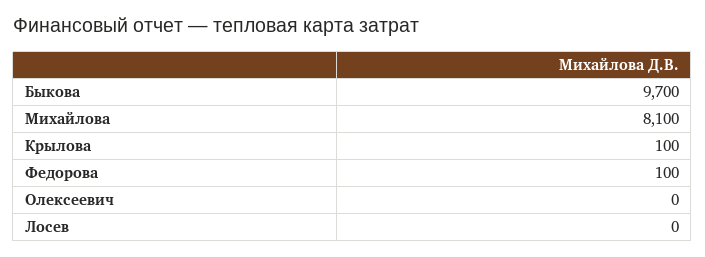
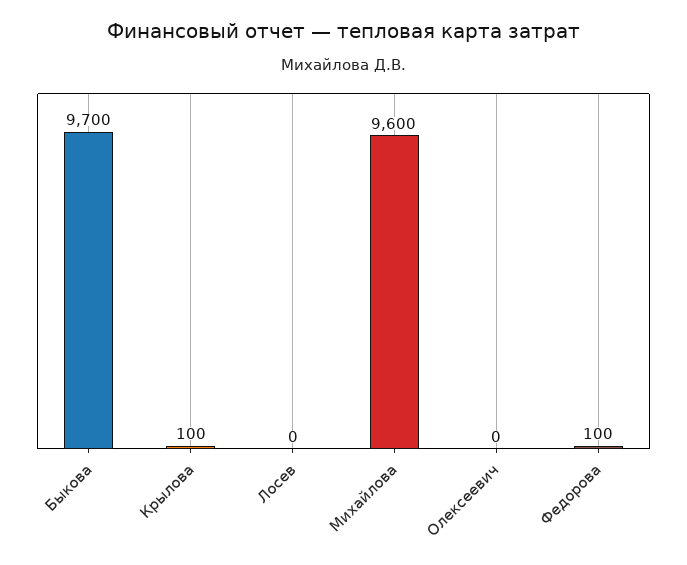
  {
    "Быкова": 9700,
-   "Михайлова": 8100,
+   "Михайлова": 9600,
    "Крылова": 100,
    "Федорова": 100,
    "Олексеевич": 0,
    "Лосев": 0
  }

